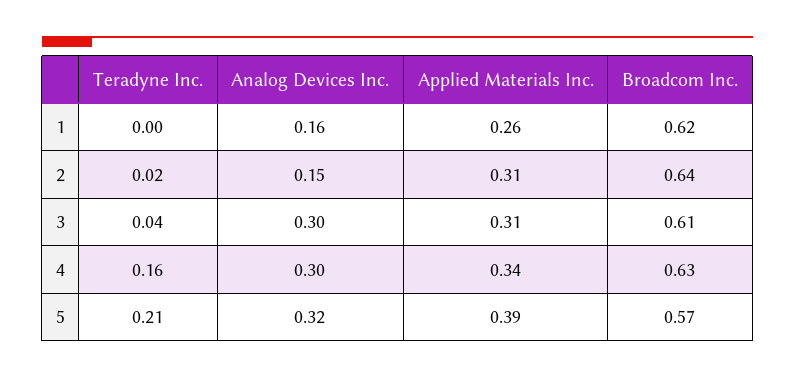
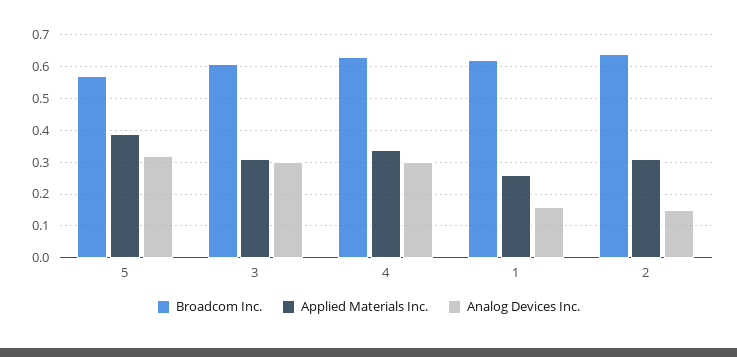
  {
-   "Teradyne Inc.": {
-     "1": 0,
-     "2": 0.02,
-     "3": 0.04,
-     "4": 0.16,
-     "5": 0.21
-   },
    "Analog Devices Inc.": {
      "1": 0.16,
      "2": 0.15,
      "3": 0.3,
      "4": 0.3,
      "5": 0.32
    },
    "Applied Materials Inc.": {
      "1": 0.26,
      "2": 0.31,
      "3": 0.31,
      "4": 0.34,
      "5": 0.39
    },
    "Broadcom Inc.": {
      "1": 0.62,
      "2": 0.64,
      "3": 0.61,
      "4": 0.63,
      "5": 0.57
    }
  }

